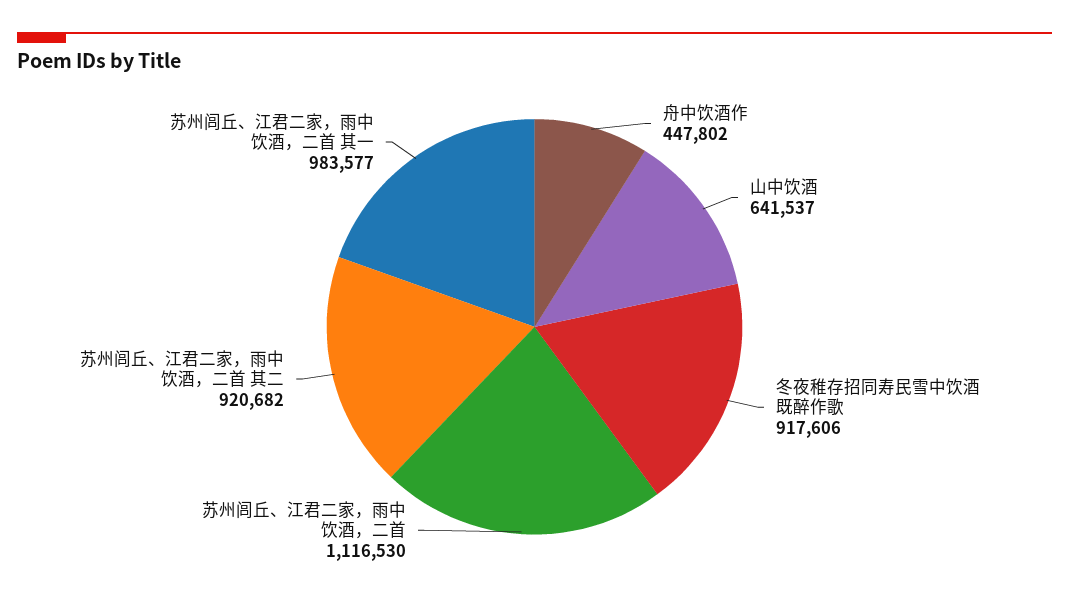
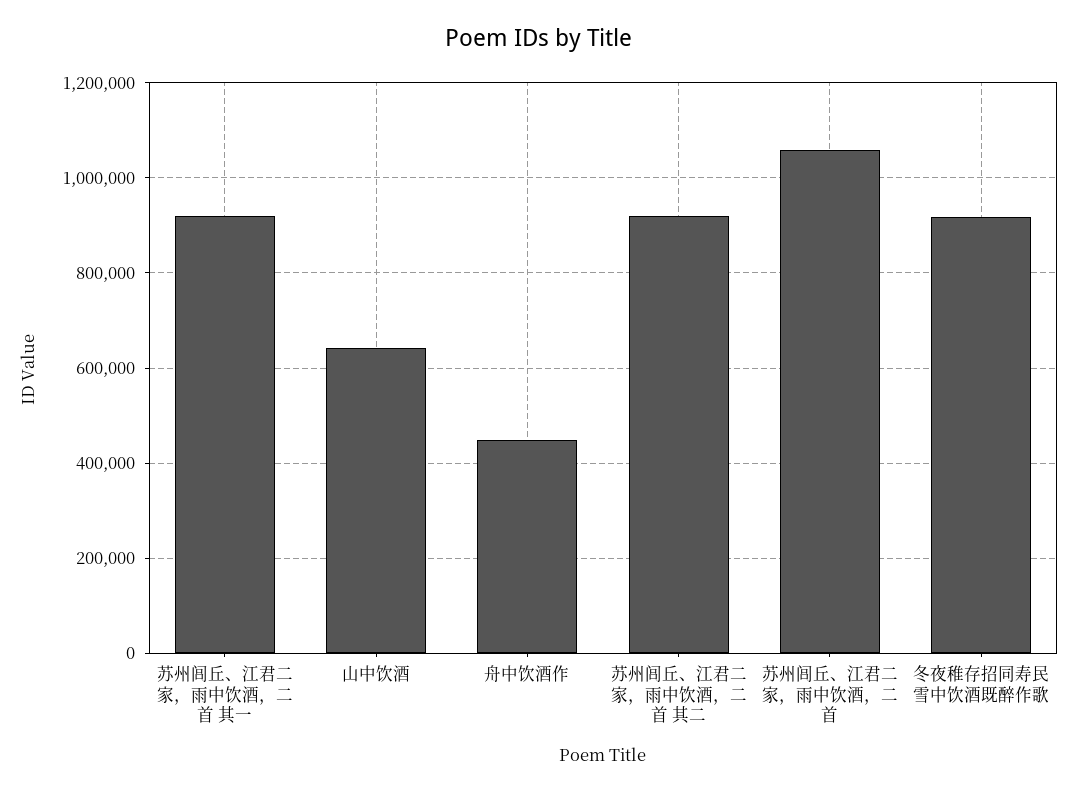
  {
    "舟中饮酒作": 447802,
    "山中饮酒": 641537,
    "冬夜稚存招同寿民雪中饮酒既醉作歌": 917606,
-   "苏州闾丘、江君二家，雨中饮酒，二首": 1116530,
+   "苏州闾丘、江君二家，雨中饮酒，二首": 1060000,
    "苏州闾丘、江君二家，雨中饮酒，二首 其二": 920682,
-   "苏州闾丘、江君二家，雨中饮酒，二首 其一": 983577
+   "苏州闾丘、江君二家，雨中饮酒，二首 其一": 920000
  }

